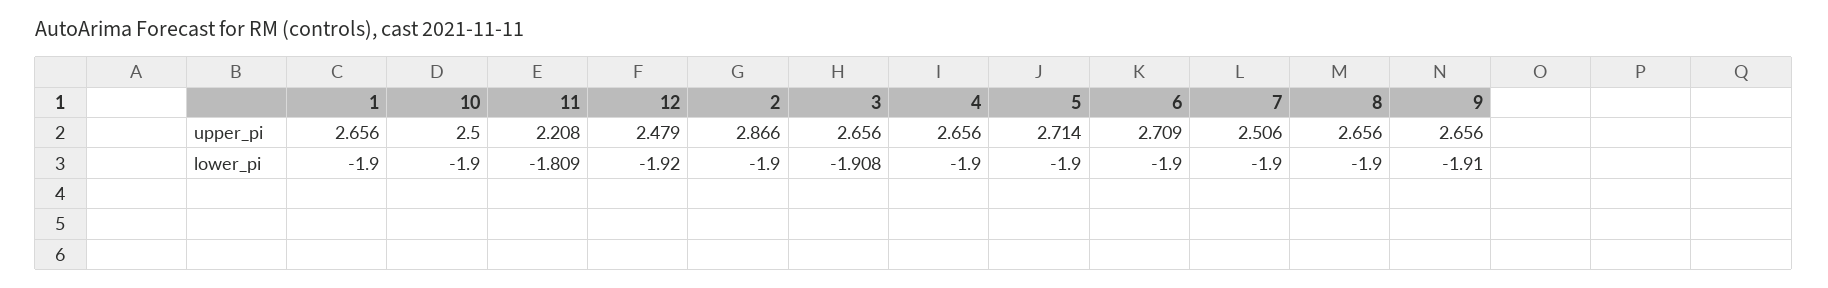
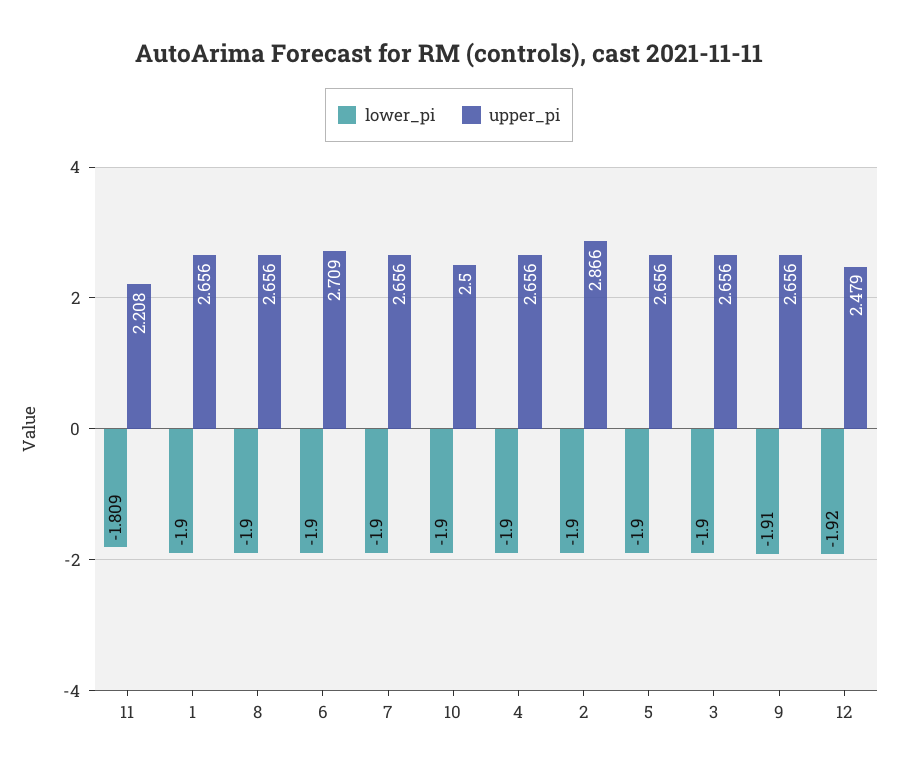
  {
    "upper_pi": {
      "1": 2.656,
      "10": 2.5,
      "11": 2.208,
      "12": 2.479,
      "2": 2.866,
      "3": 2.656,
      "4": 2.656,
-     "5": 2.714,
+     "5": 2.656,
      "6": 2.709,
-     "7": 2.506,
+     "7": 2.656,
      "8": 2.656,
      "9": 2.656
    },
    "lower_pi": {
      "1": -1.9,
      "10": -1.9,
      "11": -1.809,
      "12": -1.92,
      "2": -1.9,
-     "3": -1.908,
+     "3": -1.9,
      "4": -1.9,
      "5": -1.9,
      "6": -1.9,
      "7": -1.9,
      "8": -1.9,
      "9": -1.91
    }
  }

